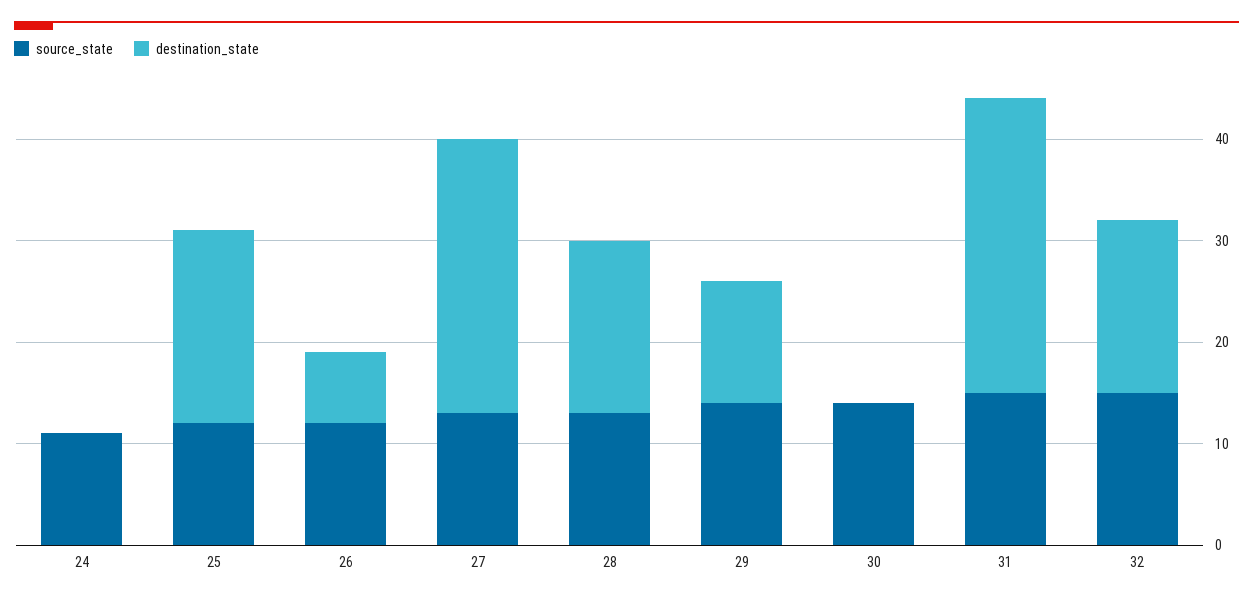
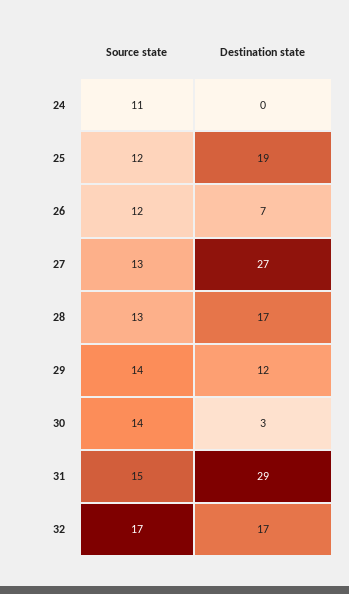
  {
    "source_state": {
      "24": 11,
      "25": 12,
      "26": 12,
      "27": 13,
      "28": 13,
      "29": 14,
      "30": 14,
      "31": 15,
-     "32": 15
+     "32": 17
    },
    "destination_state": {
      "24": 0,
      "25": 19,
      "26": 7,
      "27": 27,
      "28": 17,
      "29": 12,
-     "30": 0,
+     "30": 3,
      "31": 29,
      "32": 17
    }
  }

